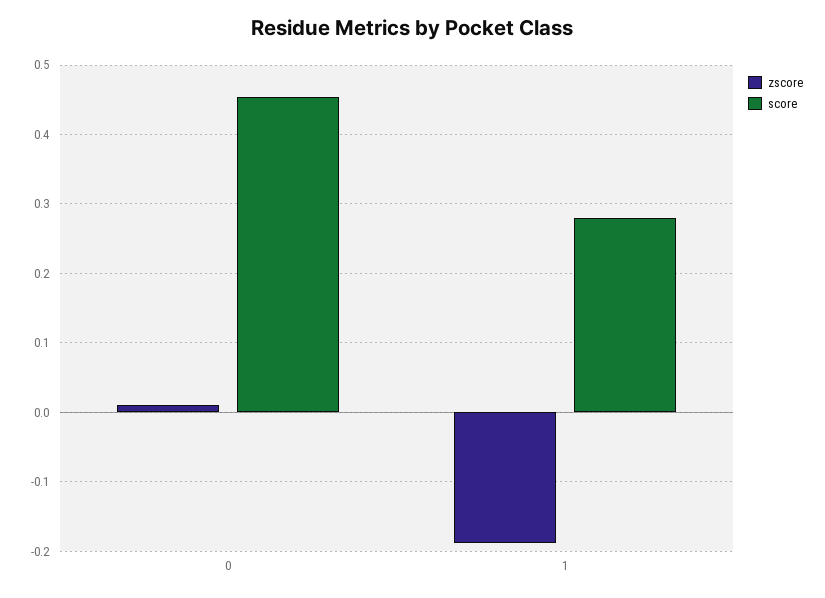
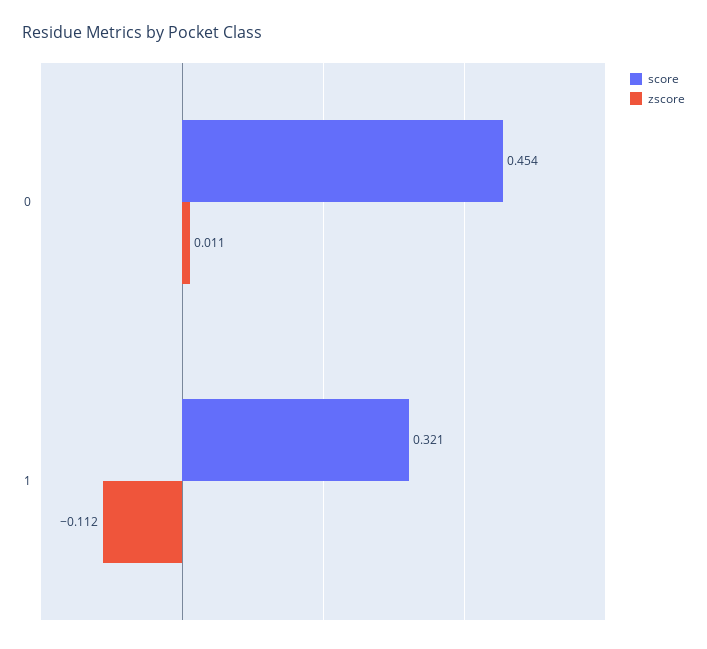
  {
    "zscore": {
      "0": 0.011,
-     "1": -0.19
+     "1": -0.112
    },
    "score": {
      "0": 0.454,
-     "1": 0.28
+     "1": 0.321
    }
  }

